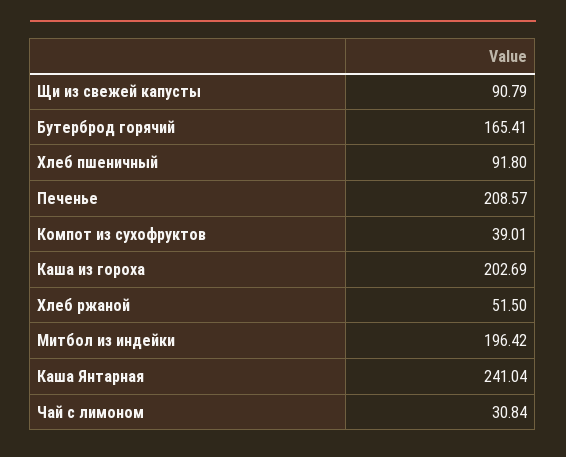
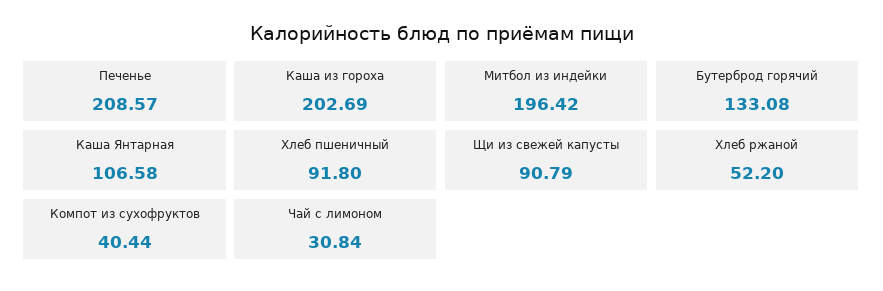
  {
    "Щи из свежей капусты": 90.79,
-   "Бутерброд горячий": 165.41,
+   "Бутерброд горячий": 133.08,
    "Хлеб пшеничный": 91.8,
    "Печенье": 208.57,
-   "Компот из сухофруктов": 39.01,
+   "Компот из сухофруктов": 40.44,
    "Каша из гороха": 202.69,
-   "Хлеб ржаной": 51.5,
+   "Хлеб ржаной": 52.2,
    "Митбол из индейки": 196.42,
-   "Каша Янтарная": 241.04,
+   "Каша Янтарная": 106.58,
    "Чай с лимоном": 30.84
  }

